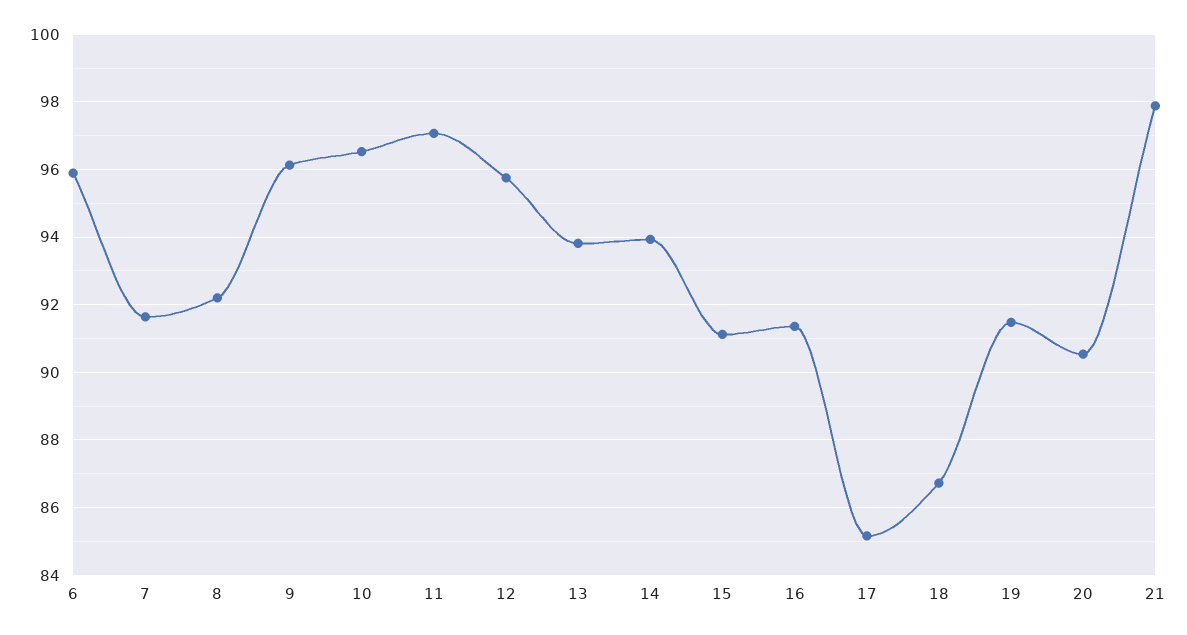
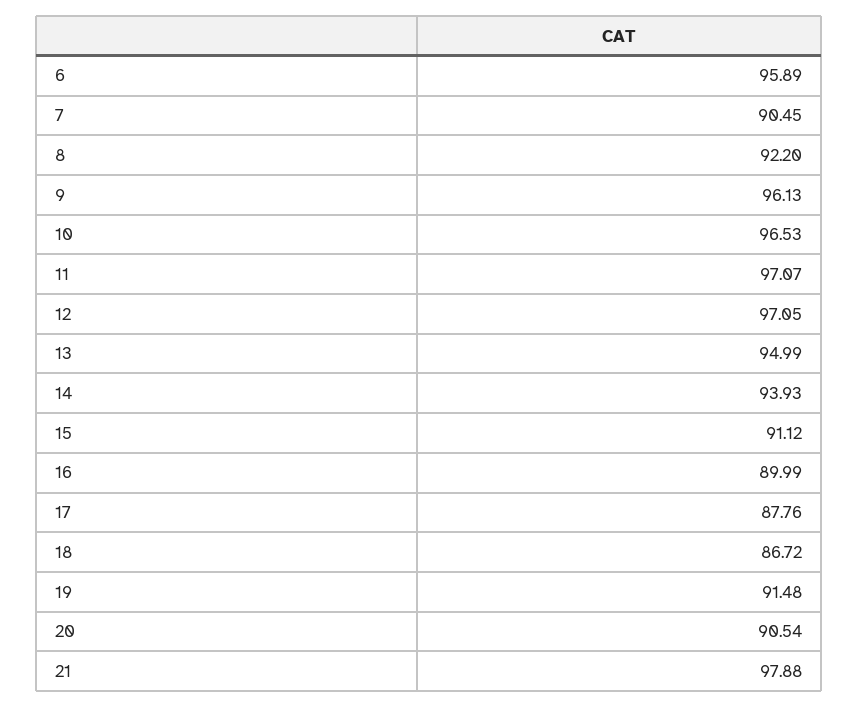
  {
    "6": 95.89,
-   "7": 91.6,
+   "7": 90.45,
    "8": 92.2,
    "9": 96.13,
    "10": 96.53,
    "11": 97.07,
-   "12": 95.8,
+   "12": 97.05,
-   "13": 93.8,
+   "13": 94.99,
    "14": 93.93,
    "15": 91.12,
-   "16": 91.4,
+   "16": 89.99,
-   "17": 85.2,
+   "17": 87.76,
    "18": 86.72,
    "19": 91.48,
    "20": 90.54,
    "21": 97.88
  }

